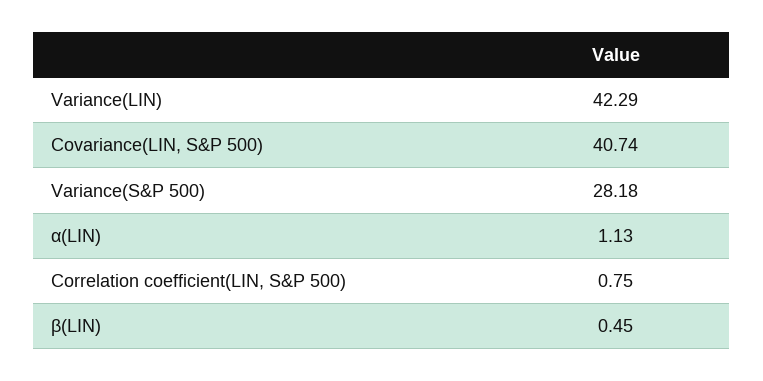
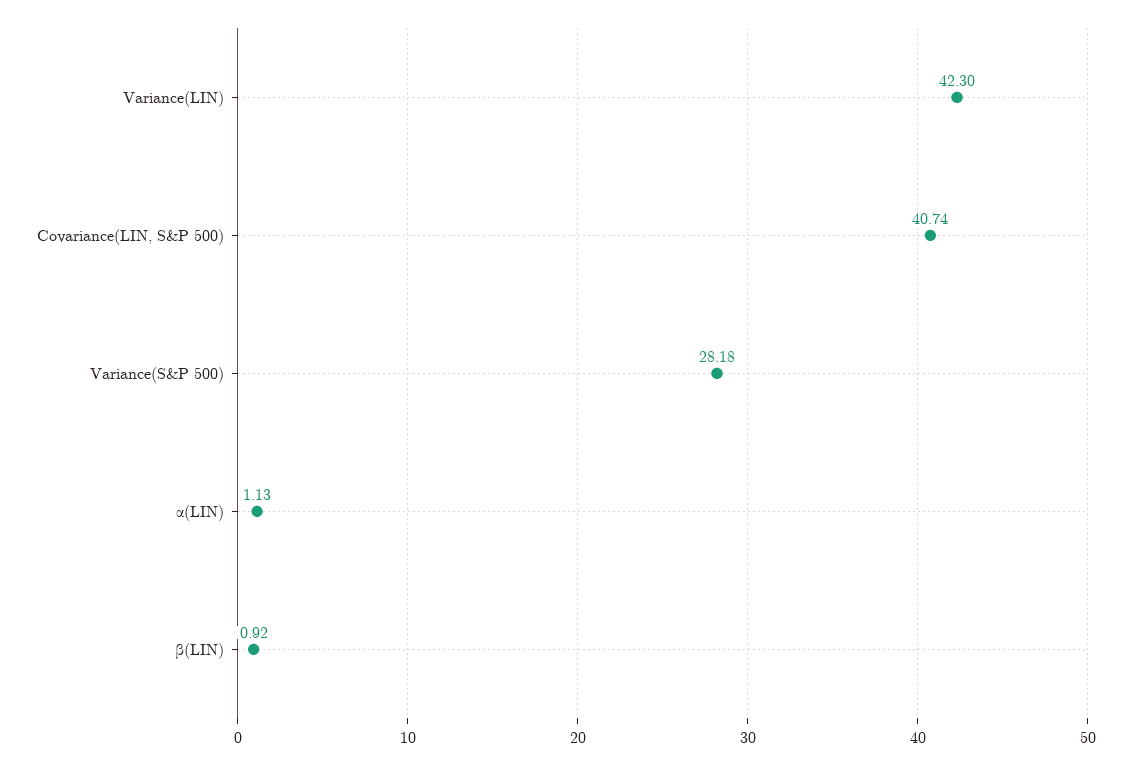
  {
-   "Variance(LIN)": 42.29,
+   "Variance(LIN)": 42.3,
    "Covariance(LIN, S&P 500)": 40.74,
    "Variance(S&P 500)": 28.18,
    "α(LIN)": 1.13,
-   "Correlation coefficient(LIN, S&P 500)": 0.75,
-   "β(LIN)": 0.45
+   "β(LIN)": 0.92
  }

